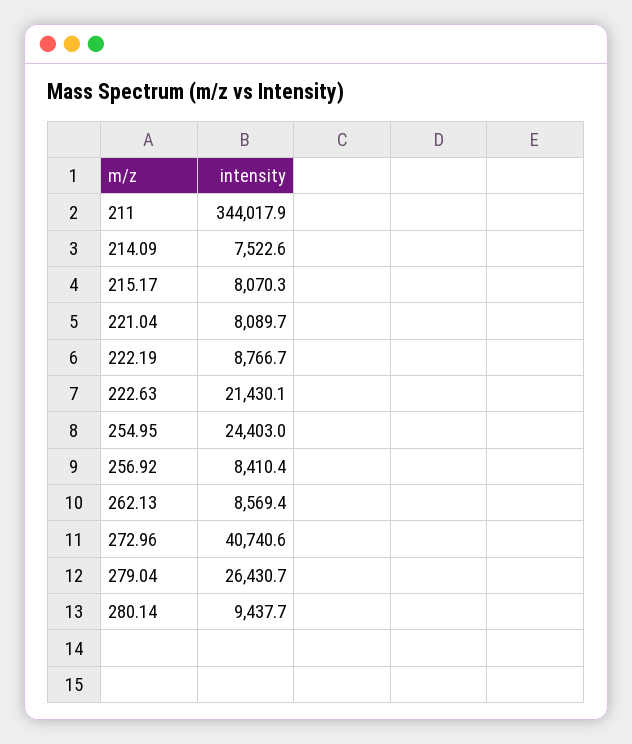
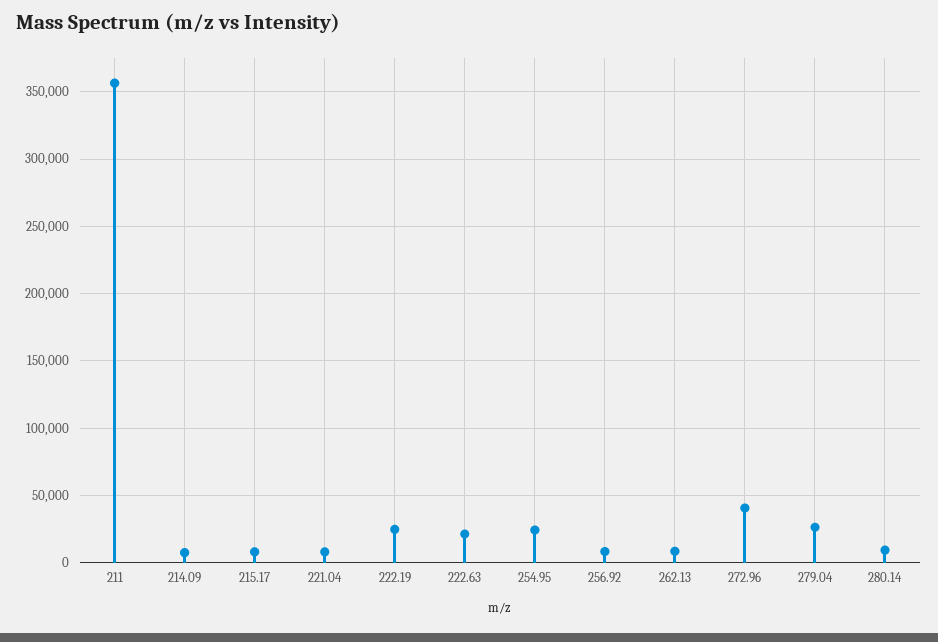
  {
-   "211": 344017.9,
+   "211": 355000,
    "214.09": 7522.6,
    "215.17": 8070.3,
    "221.04": 8089.7,
-   "222.19": 8766.7,
+   "222.19": 25000,
    "222.63": 21430.1,
    "254.95": 24403,
    "256.92": 8410.4,
    "262.13": 8569.4,
    "272.96": 40740.6,
    "279.04": 26430.7,
    "280.14": 9437.7
  }

